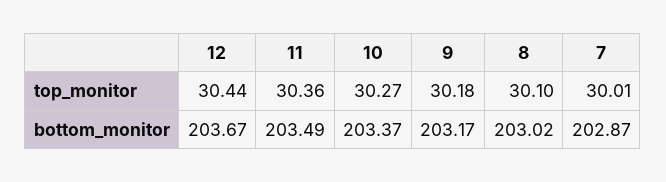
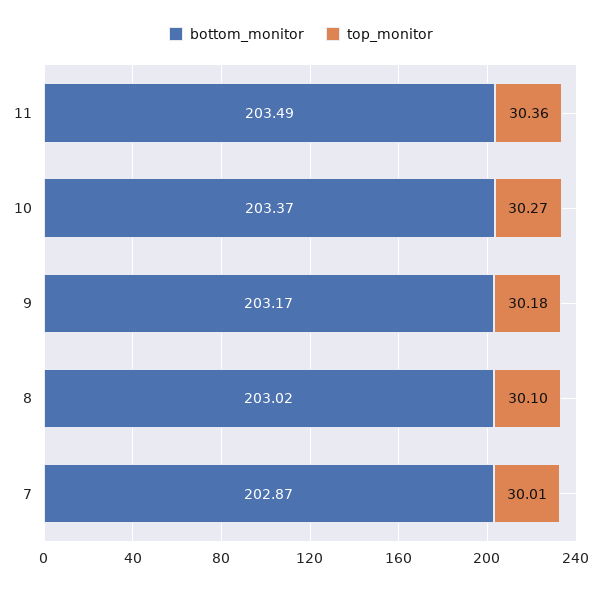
  {
    "top_monitor": {
-     "12": 30.44,
      "11": 30.36,
      "10": 30.27,
      "9": 30.18,
      "8": 30.1,
      "7": 30.01
    },
    "bottom_monitor": {
-     "12": 203.67,
      "11": 203.49,
      "10": 203.37,
      "9": 203.17,
      "8": 203.02,
      "7": 202.87
    }
  }

